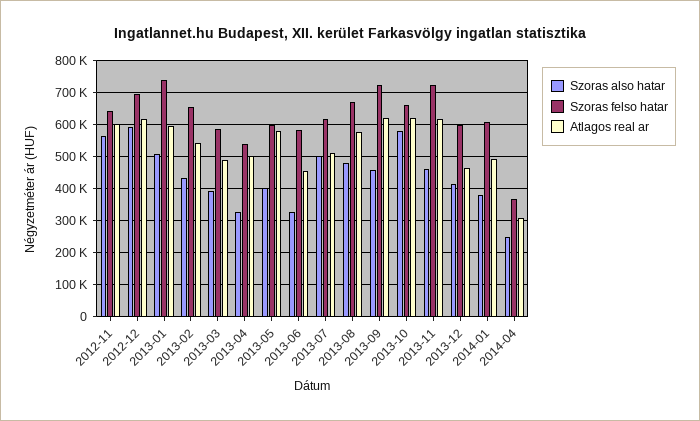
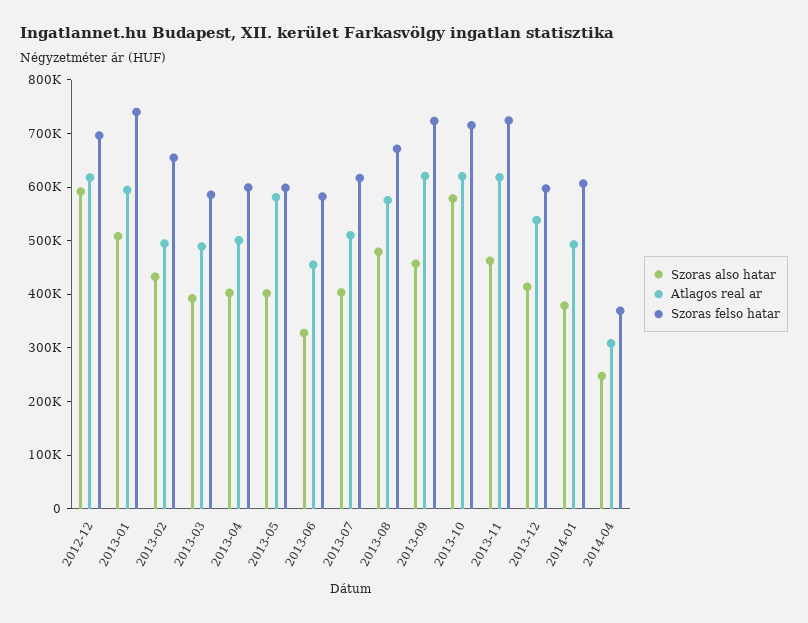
  {
    "Szoras also hatar": {
-     "2012-11": 560000,
      "2012-12": 600000,
      "2013-01": 500000,
      "2013-02": 440000,
      "2013-03": 400000,
-     "2013-04": 320000,
+     "2013-04": 400000,
      "2013-05": 400000,
      "2013-06": 320000,
-     "2013-07": 500000,
+     "2013-07": 400000,
      "2013-08": 480000,
      "2013-09": 460000,
      "2013-10": 580000,
      "2013-11": 460000,
      "2013-12": 420000,
      "2014-01": 380000,
      "2014-04": 240000
    },
    "Szoras felso hatar": {
-     "2012-11": 640000,
      "2012-12": 700000,
      "2013-01": 740000,
      "2013-02": 660000,
      "2013-03": 580000,
-     "2013-04": 540000,
+     "2013-04": 600000,
      "2013-05": 600000,
      "2013-06": 580000,
      "2013-07": 620000,
      "2013-08": 680000,
      "2013-09": 720000,
-     "2013-10": 660000,
+     "2013-10": 720000,
      "2013-11": 720000,
      "2013-12": 600000,
      "2014-01": 600000,
      "2014-04": 360000
    },
    "Atlagos real ar": {
-     "2012-11": 600000,
      "2012-12": 620000,
      "2013-01": 600000,
-     "2013-02": 540000,
+     "2013-02": 500000,
      "2013-03": 480000,
      "2013-04": 500000,
      "2013-05": 580000,
      "2013-06": 460000,
      "2013-07": 520000,
      "2013-08": 580000,
      "2013-09": 620000,
      "2013-10": 620000,
      "2013-11": 620000,
-     "2013-12": 460000,
+     "2013-12": 540000,
      "2014-01": 500000,
      "2014-04": 300000
    }
  }

